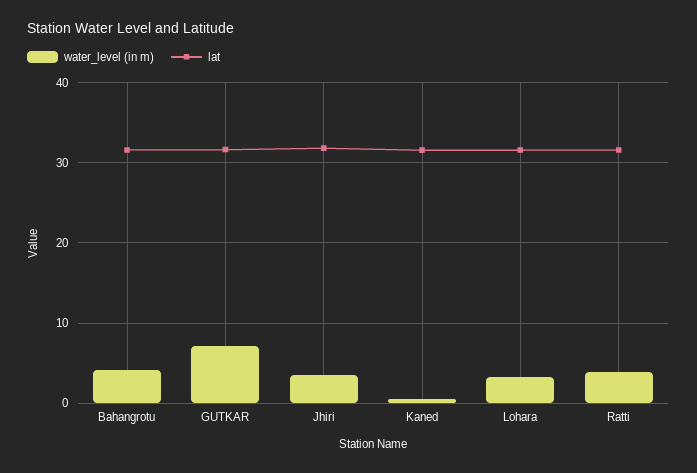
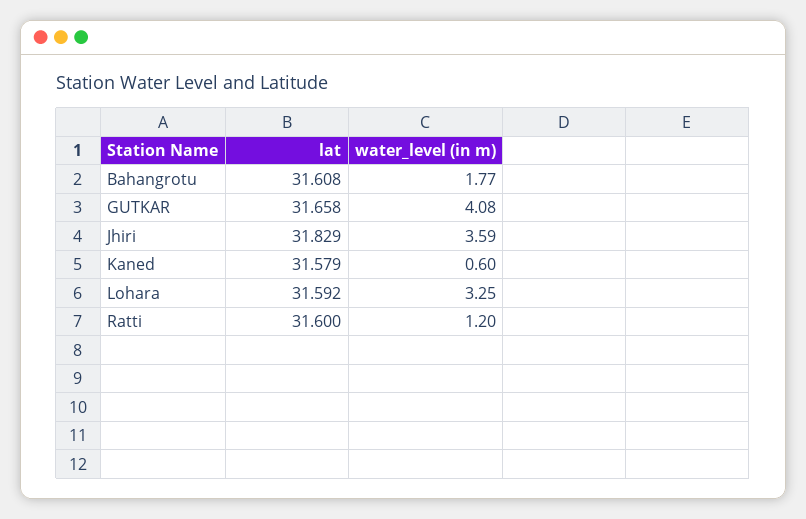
  {
    "water_level (in m)": {
-     "Bahangrotu": 4,
+     "Bahangrotu": 1.77,
-     "GUTKAR": 7,
+     "GUTKAR": 4.08,
      "Jhiri": 3.59,
      "Kaned": 0.6,
      "Lohara": 3.25,
-     "Ratti": 4
+     "Ratti": 1.2
    },
    "lat": {
      "Bahangrotu": 31.608,
      "GUTKAR": 31.658,
      "Jhiri": 31.829,
      "Kaned": 31.579,
      "Lohara": 31.592,
      "Ratti": 31.6
    }
  }

